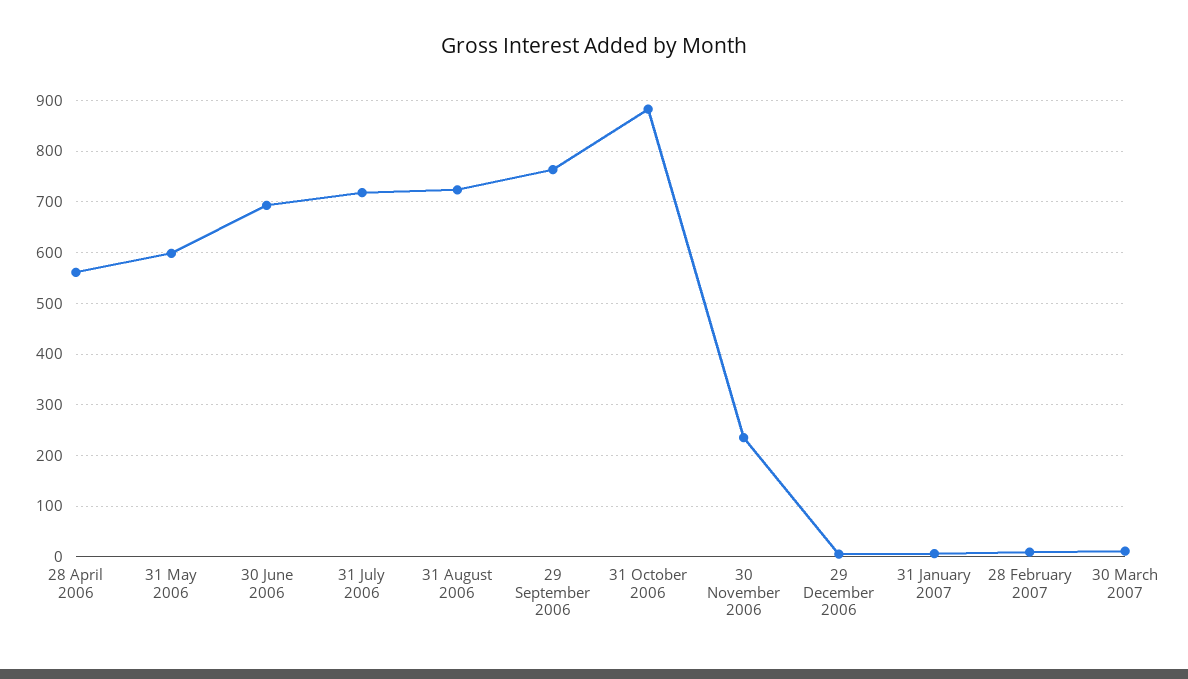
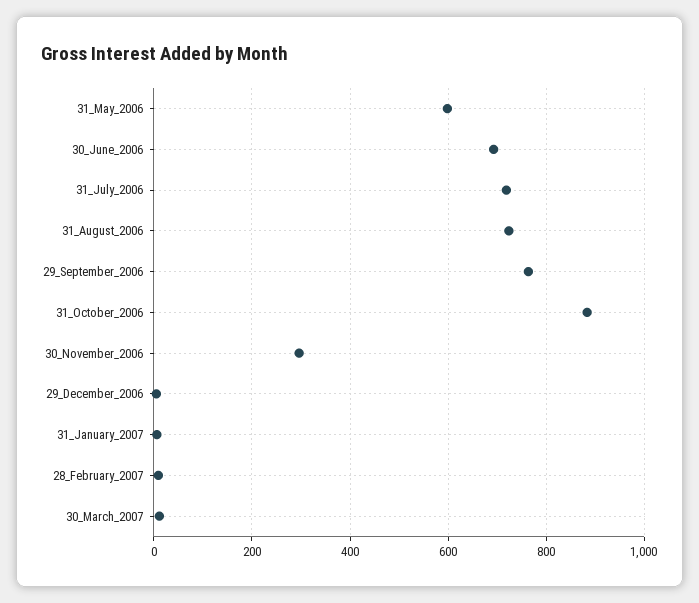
  {
-   "28 April 2006": 560,
    "31 May 2006": 600,
    "30 June 2006": 700,
    "31 July 2006": 720,
    "31 August 2006": 720,
    "29 September 2006": 760,
    "31 October 2006": 880,
-   "30 November 2006": 240,
+   "30 November 2006": 300,
    "29 December 2006": 0,
    "31 January 2007": 0,
    "28 February 2007": 0,
    "30 March 2007": 20
  }

